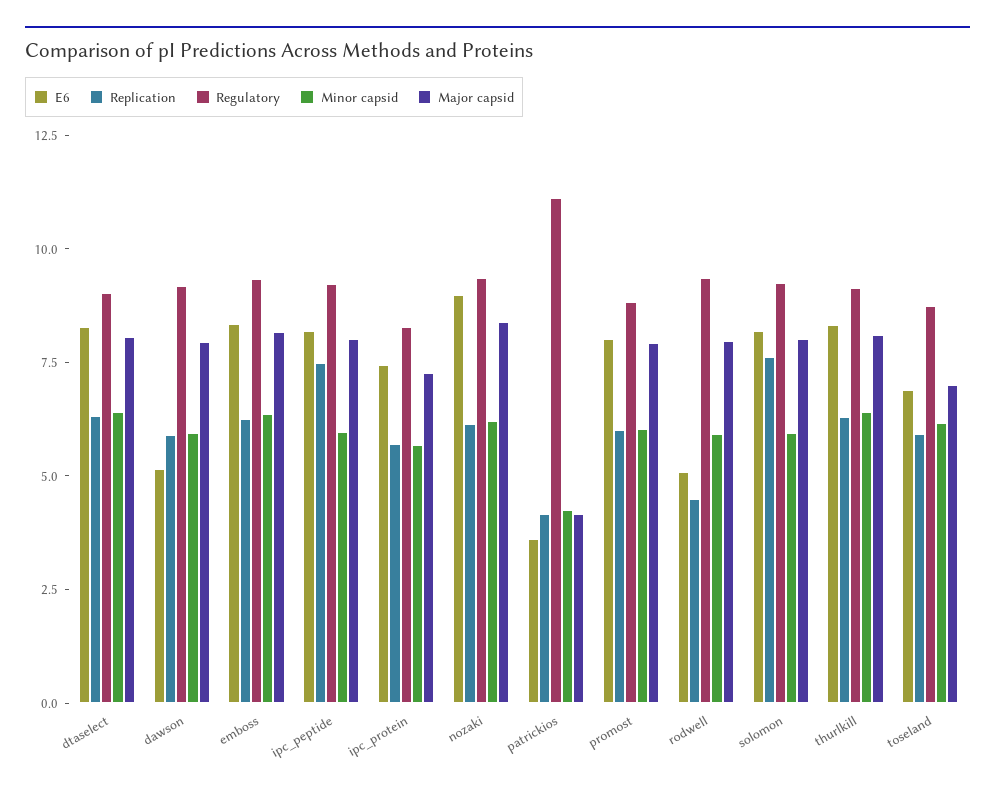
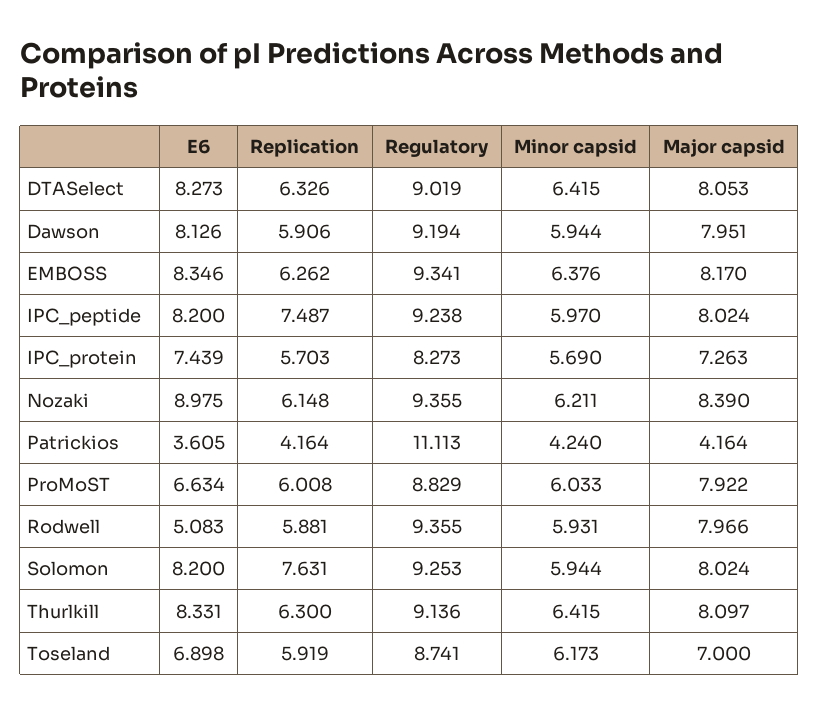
  {
    "E6": {
      "dtaselect": 8.273,
-     "dawson": 5,
+     "dawson": 8.126,
      "emboss": 8.346,
      "ipc_peptide": 8.2,
      "ipc_protein": 7.439,
      "nozaki": 8.975,
      "patrickios": 3.605,
-     "promost": 8,
+     "promost": 6.634,
      "rodwell": 5.083,
      "solomon": 8.2,
      "thurlkill": 8.331,
      "toseland": 6.898
    },
    "Replication": {
      "dtaselect": 6.326,
      "dawson": 5.906,
      "emboss": 6.262,
      "ipc_peptide": 7.487,
      "ipc_protein": 5.703,
      "nozaki": 6.148,
      "patrickios": 4.164,
      "promost": 6.008,
-     "rodwell": 4.5,
+     "rodwell": 5.881,
      "solomon": 7.631,
      "thurlkill": 6.3,
      "toseland": 5.919
    },
    "Regulatory": {
      "dtaselect": 9.019,
      "dawson": 9.194,
      "emboss": 9.341,
      "ipc_peptide": 9.238,
      "ipc_protein": 8.273,
      "nozaki": 9.355,
      "patrickios": 11.113,
      "promost": 8.829,
      "rodwell": 9.355,
      "solomon": 9.253,
      "thurlkill": 9.136,
      "toseland": 8.741
    },
    "Minor capsid": {
      "dtaselect": 6.415,
      "dawson": 5.944,
      "emboss": 6.376,
      "ipc_peptide": 5.97,
      "ipc_protein": 5.69,
      "nozaki": 6.211,
      "patrickios": 4.24,
      "promost": 6.033,
      "rodwell": 5.931,
      "solomon": 5.944,
      "thurlkill": 6.415,
      "toseland": 6.173
    },
    "Major capsid": {
      "dtaselect": 8.053,
      "dawson": 7.951,
      "emboss": 8.17,
      "ipc_peptide": 8.024,
      "ipc_protein": 7.263,
      "nozaki": 8.39,
      "patrickios": 4.164,
      "promost": 7.922,
      "rodwell": 7.966,
      "solomon": 8.024,
      "thurlkill": 8.097,
      "toseland": 7
    }
  }

